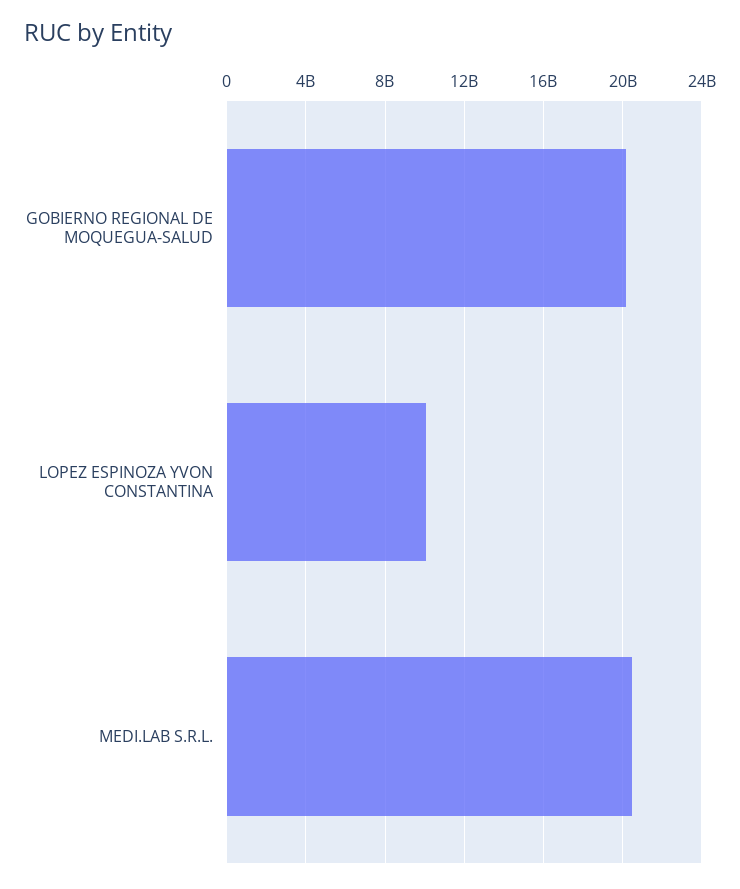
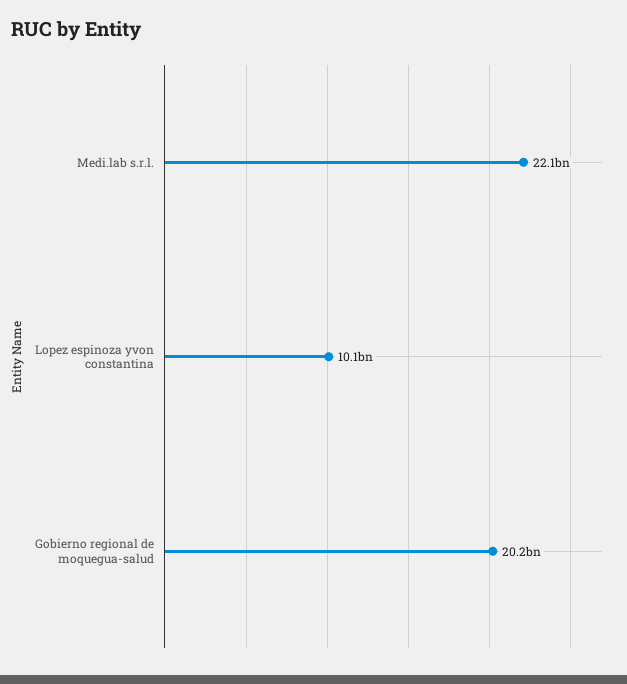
  {
    "GOBIERNO REGIONAL DE MOQUEGUA-SALUD": 20200000000,
    "LOPEZ ESPINOZA YVON CONSTANTINA": 10100000000,
-   "MEDI.LAB S.R.L.": 20500000000
+   "MEDI.LAB S.R.L.": 22100000000
  }

